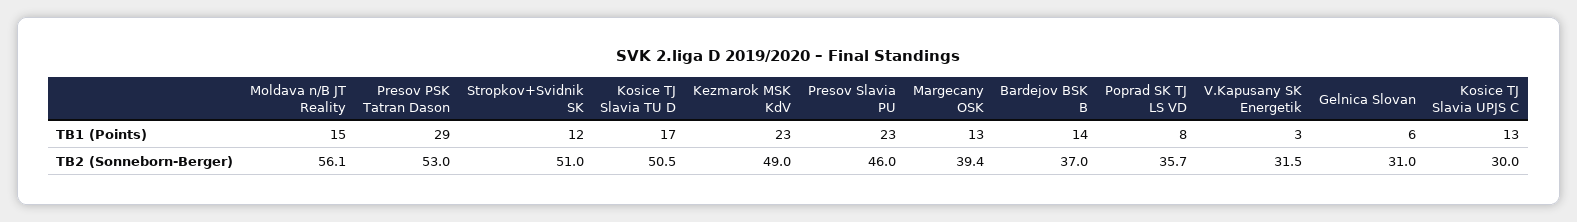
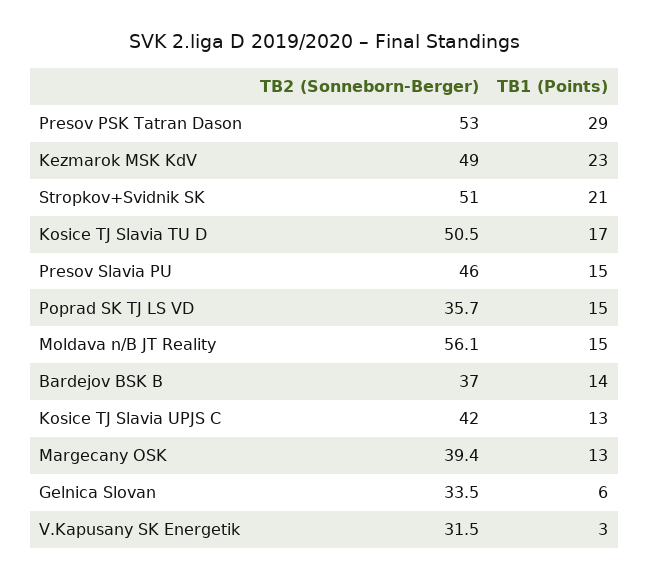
  {
    "Moldava n/B JT Reality": {
      "TB1 (Points)": 15,
      "TB2 (Sonneborn-Berger)": 56.1
    },
    "Presov PSK Tatran Dason": {
      "TB1 (Points)": 29,
      "TB2 (Sonneborn-Berger)": 53
    },
    "Stropkov+Svidnik SK": {
-     "TB1 (Points)": 12,
+     "TB1 (Points)": 21,
      "TB2 (Sonneborn-Berger)": 51
    },
    "Kosice TJ Slavia TU D": {
      "TB1 (Points)": 17,
      "TB2 (Sonneborn-Berger)": 50.5
    },
    "Kezmarok MSK KdV": {
      "TB1 (Points)": 23,
      "TB2 (Sonneborn-Berger)": 49
    },
    "Presov Slavia PU": {
-     "TB1 (Points)": 23,
+     "TB1 (Points)": 15,
      "TB2 (Sonneborn-Berger)": 46
    },
    "Margecany OSK": {
      "TB1 (Points)": 13,
      "TB2 (Sonneborn-Berger)": 39.4
    },
    "Bardejov BSK B": {
      "TB1 (Points)": 14,
      "TB2 (Sonneborn-Berger)": 37
    },
    "Poprad SK TJ LS VD": {
-     "TB1 (Points)": 8,
+     "TB1 (Points)": 15,
      "TB2 (Sonneborn-Berger)": 35.7
    },
    "V.Kapusany SK Energetik": {
      "TB1 (Points)": 3,
      "TB2 (Sonneborn-Berger)": 31.5
    },
    "Gelnica Slovan": {
      "TB1 (Points)": 6,
-     "TB2 (Sonneborn-Berger)": 31
+     "TB2 (Sonneborn-Berger)": 33.5
    },
    "Kosice TJ Slavia UPJS C": {
      "TB1 (Points)": 13,
-     "TB2 (Sonneborn-Berger)": 30
+     "TB2 (Sonneborn-Berger)": 42
    }
  }

